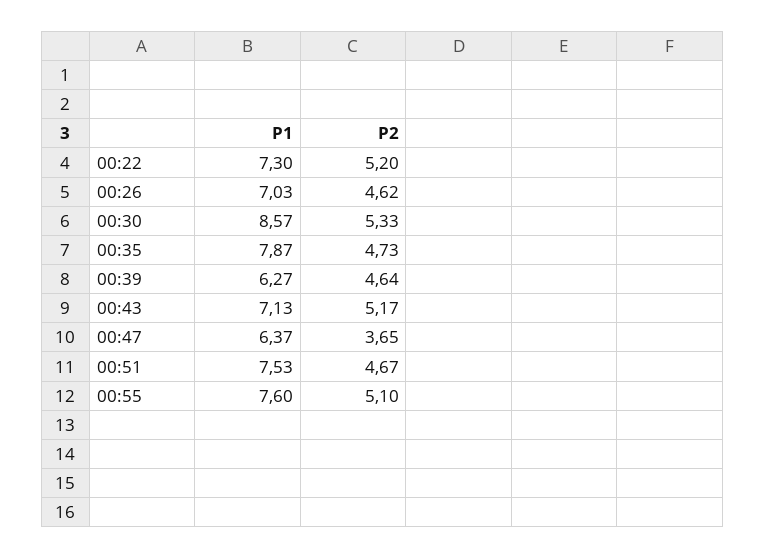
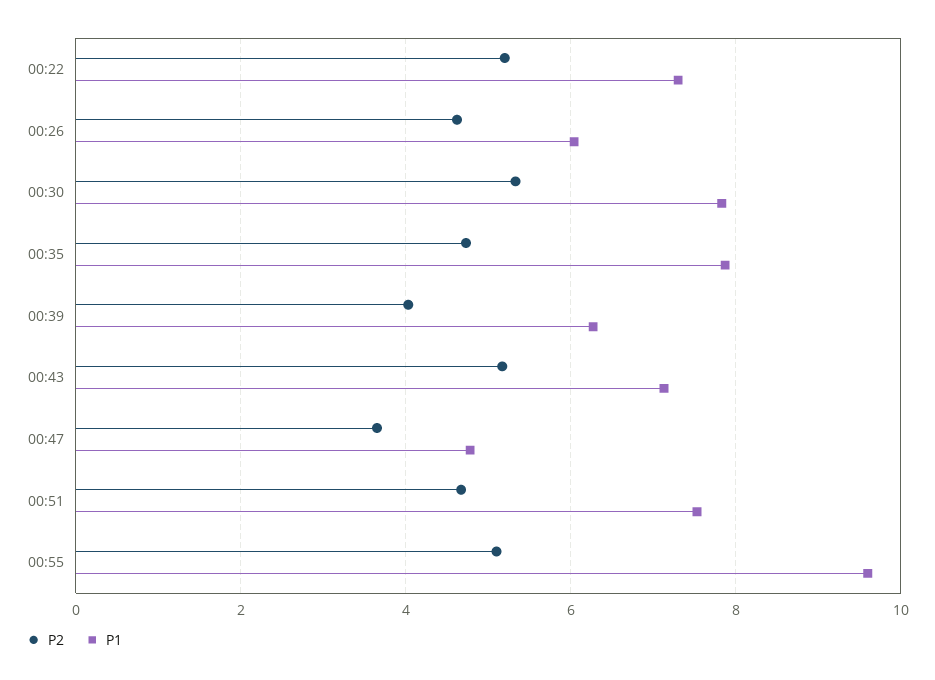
  {
    "P1": {
      "00:22": 7.3,
-     "00:26": 7.03,
+     "00:26": 6,
-     "00:30": 8.57,
+     "00:30": 7.8,
      "00:35": 7.87,
      "00:39": 6.27,
      "00:43": 7.13,
-     "00:47": 6.37,
+     "00:47": 4.8,
      "00:51": 7.53,
-     "00:55": 7.6
+     "00:55": 9.6
    },
    "P2": {
      "00:22": 5.2,
      "00:26": 4.62,
      "00:30": 5.33,
      "00:35": 4.73,
-     "00:39": 4.64,
+     "00:39": 4,
      "00:43": 5.17,
      "00:47": 3.65,
      "00:51": 4.67,
      "00:55": 5.1
    }
  }

